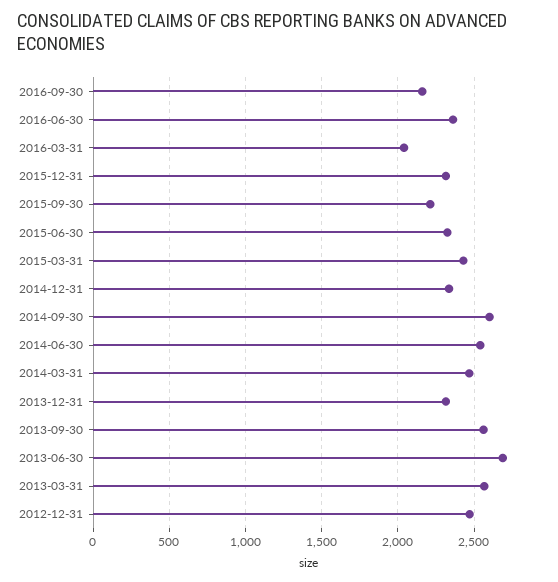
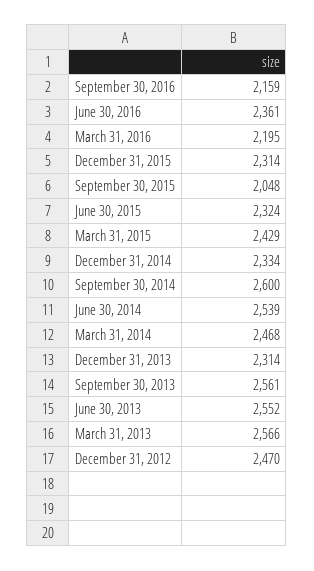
  {
    "2016-09-30": 2159,
    "2016-06-30": 2361,
-   "2016-03-31": 2050,
+   "2016-03-31": 2195,
    "2015-12-31": 2314,
-   "2015-09-30": 2200,
+   "2015-09-30": 2048,
    "2015-06-30": 2324,
    "2015-03-31": 2429,
    "2014-12-31": 2334,
    "2014-09-30": 2600,
    "2014-06-30": 2539,
    "2014-03-31": 2468,
    "2013-12-31": 2314,
    "2013-09-30": 2561,
-   "2013-06-30": 2700,
+   "2013-06-30": 2552,
    "2013-03-31": 2566,
    "2012-12-31": 2470
  }

